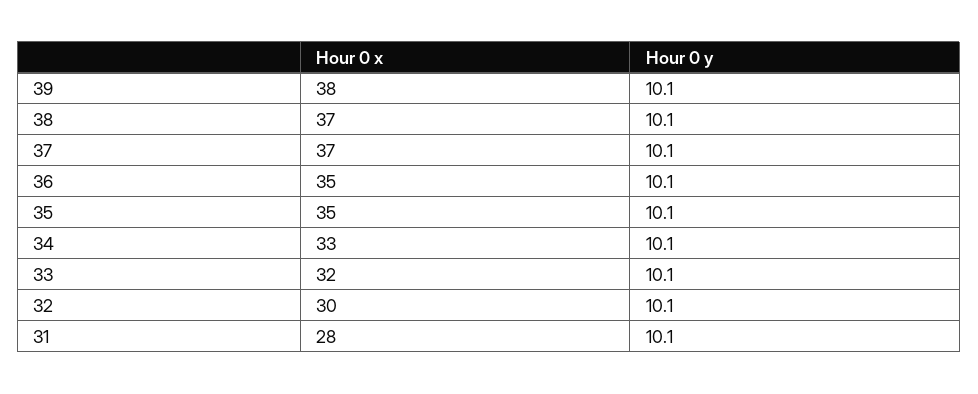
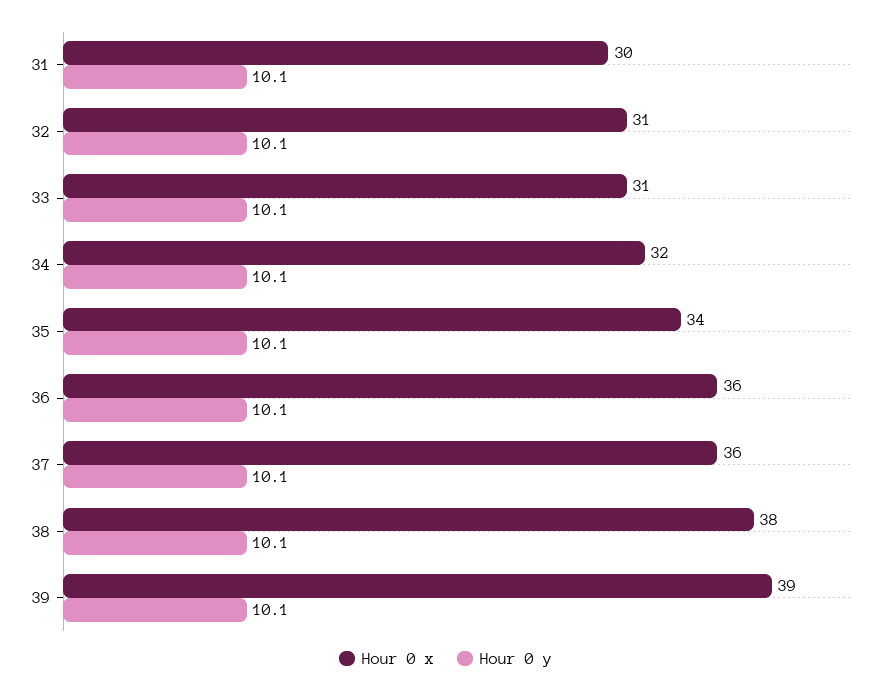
  {
    "Hour 0 x": {
-     "39": 38,
+     "39": 39,
-     "38": 37,
+     "38": 38,
-     "37": 37,
+     "37": 36,
-     "36": 35,
+     "36": 36,
-     "35": 35,
+     "35": 34,
-     "34": 33,
+     "34": 32,
-     "33": 32,
+     "33": 31,
-     "32": 30,
+     "32": 31,
-     "31": 28
+     "31": 30
    },
    "Hour 0 y": {
      "39": 10.1,
      "38": 10.1,
      "37": 10.1,
      "36": 10.1,
      "35": 10.1,
      "34": 10.1,
      "33": 10.1,
      "32": 10.1,
      "31": 10.1
    }
  }

